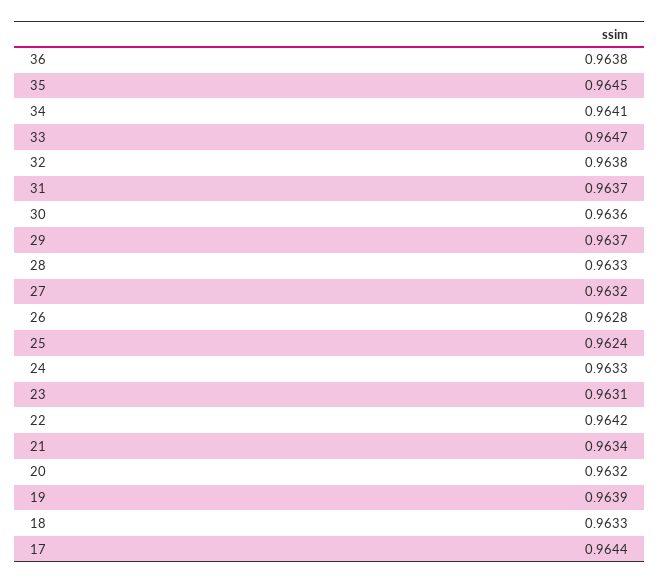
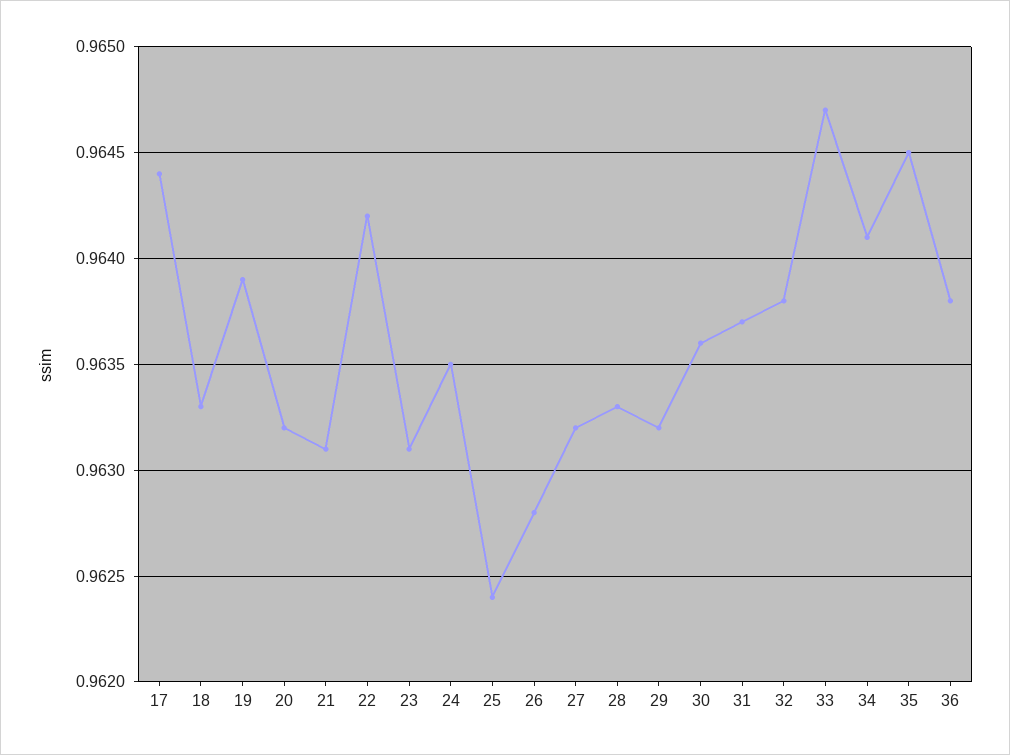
  {
    "36": 0.9638,
    "35": 0.9645,
    "34": 0.9641,
    "33": 0.9647,
    "32": 0.9638,
    "31": 0.9637,
    "30": 0.9636,
-   "29": 0.9637,
+   "29": 0.9632,
    "28": 0.9633,
    "27": 0.9632,
    "26": 0.9628,
    "25": 0.9624,
-   "24": 0.9633,
+   "24": 0.9635,
    "23": 0.9631,
    "22": 0.9642,
-   "21": 0.9634,
+   "21": 0.9631,
    "20": 0.9632,
    "19": 0.9639,
    "18": 0.9633,
    "17": 0.9644
  }

